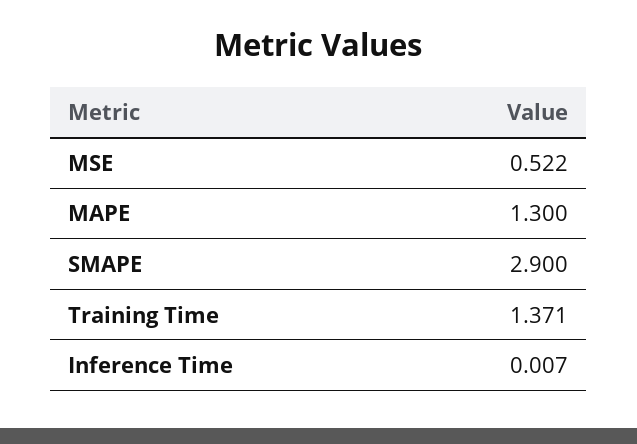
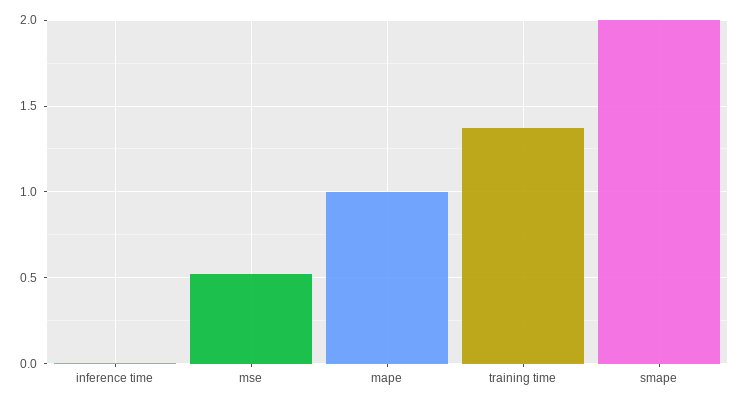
  {
    "MSE": 0.522,
-   "MAPE": 1.3,
+   "MAPE": 1,
-   "SMAPE": 2.9,
+   "SMAPE": 2,
    "Training Time": 1.371,
    "Inference Time": 0.007
  }

